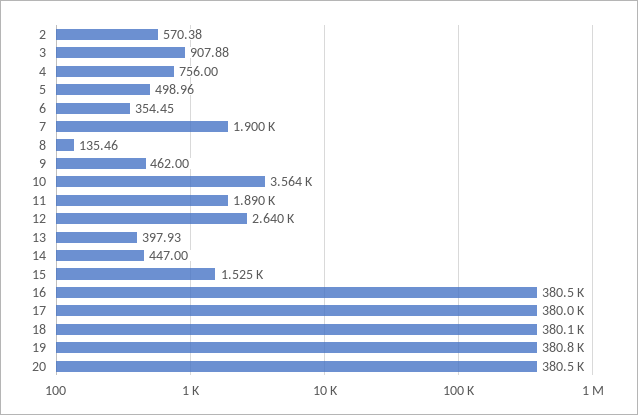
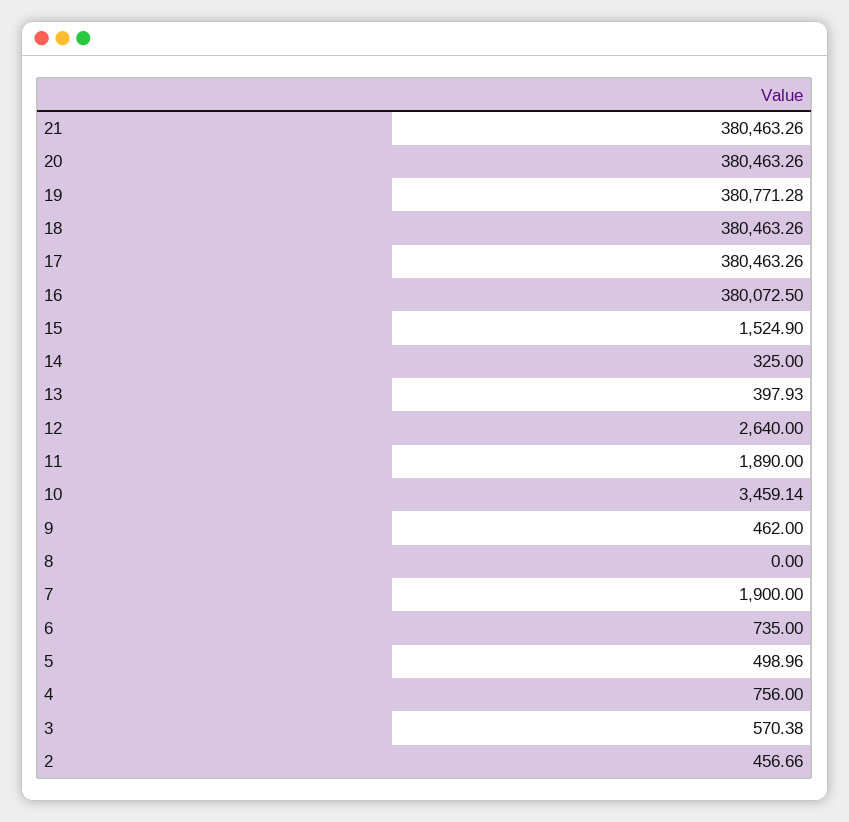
  {
-   "2": 570.38,
+   "2": 456.66,
-   "3": 907.88,
+   "3": 570.38,
    "4": 756,
    "5": 498.96,
-   "6": 354.45,
+   "6": 735,
    "7": 1900,
-   "8": 135.46,
+   "8": 0,
    "9": 462,
-   "10": 3564,
+   "10": 3459.14,
    "11": 1890,
    "12": 2640,
    "13": 397.93,
-   "14": 447,
+   "14": 325,
    "15": 1524.9,
-   "16": 380500,
+   "16": 380072.5,
-   "17": 380000,
+   "17": 380463.26,
-   "18": 380100,
+   "18": 380463.26,
    "19": 380771.28,
-   "20": 380463.26
+   "20": 380463.26,
+   "21": 380463.26
  }

